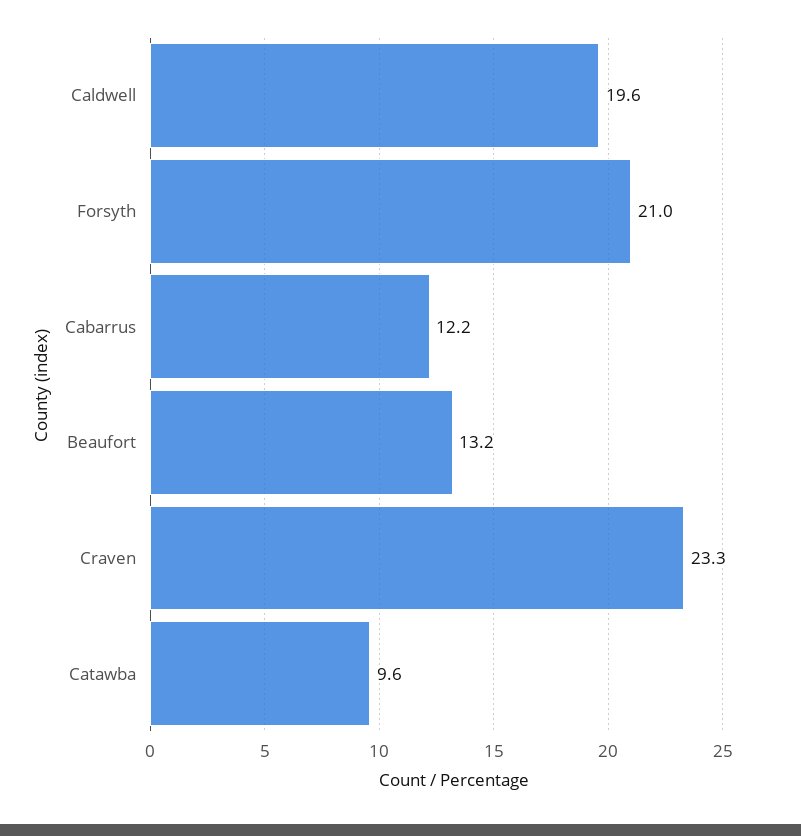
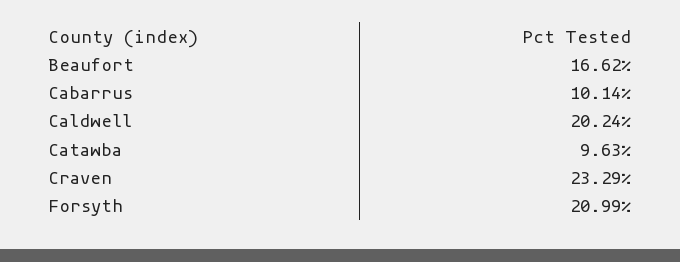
  {
-   "Caldwell": 19.6,
+   "Caldwell": 20.24,
    "Forsyth": 20.99,
-   "Cabarrus": 12.2,
+   "Cabarrus": 10.14,
-   "Beaufort": 13.2,
+   "Beaufort": 16.62,
    "Craven": 23.29,
    "Catawba": 9.63
  }

